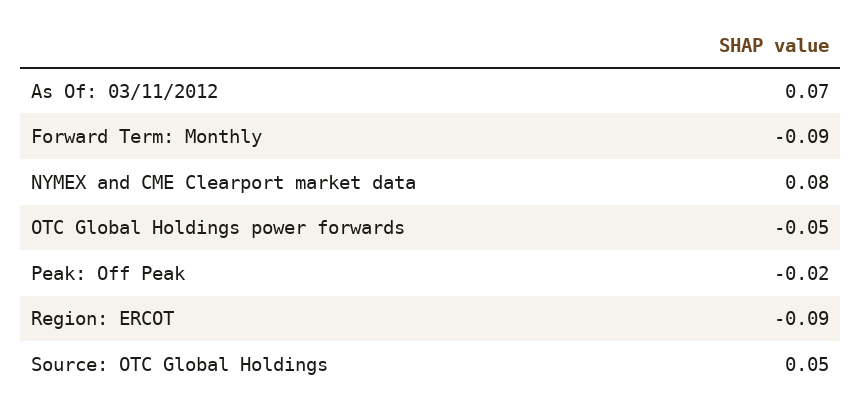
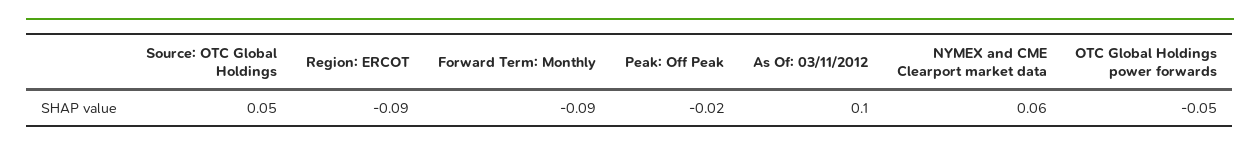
  {
-   "As Of: 03/11/2012": 0.07,
+   "As Of: 03/11/2012": 0.1,
    "Forward Term: Monthly": -0.09,
-   "NYMEX and CME Clearport market data": 0.08,
+   "NYMEX and CME Clearport market data": 0.06,
    "OTC Global Holdings power forwards": -0.05,
    "Peak: Off Peak": -0.02,
    "Region: ERCOT": -0.09,
    "Source: OTC Global Holdings": 0.05
  }

